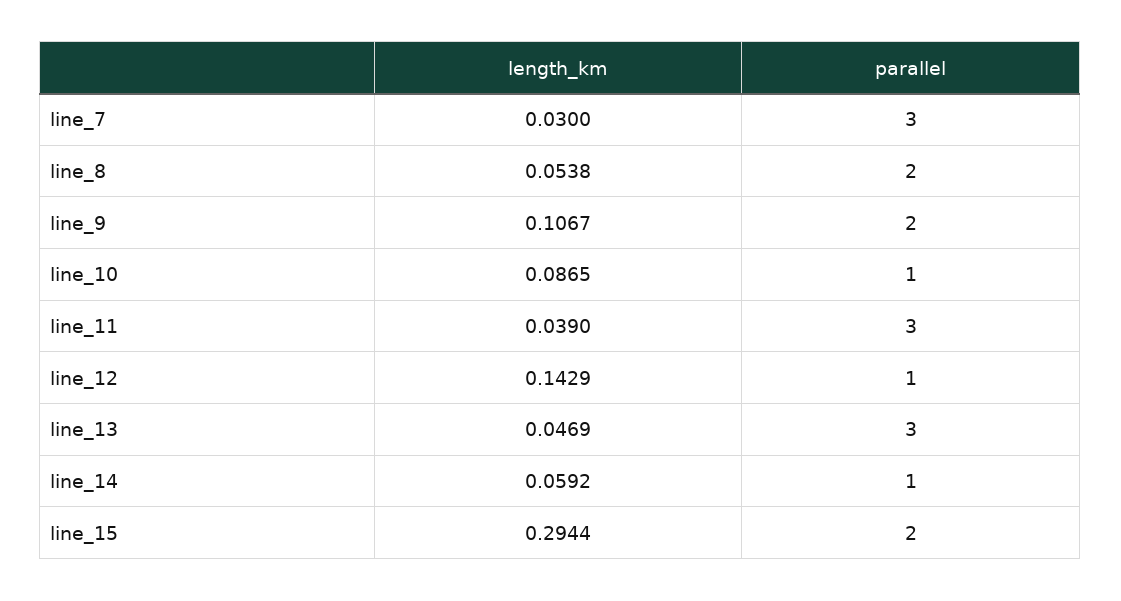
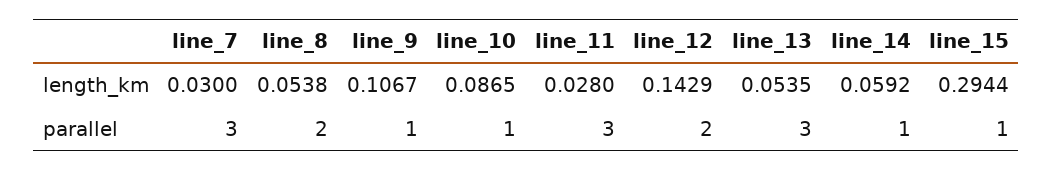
  {
    "length_km": {
      "line_7": 0.03,
      "line_8": 0.0538,
      "line_9": 0.1067,
      "line_10": 0.0865,
-     "line_11": 0.039,
+     "line_11": 0.028,
      "line_12": 0.1429,
-     "line_13": 0.0469,
+     "line_13": 0.0535,
      "line_14": 0.0592,
      "line_15": 0.2944
    },
    "parallel": {
      "line_7": 3,
      "line_8": 2,
-     "line_9": 2,
+     "line_9": 1,
      "line_10": 1,
      "line_11": 3,
-     "line_12": 1,
+     "line_12": 2,
      "line_13": 3,
      "line_14": 1,
-     "line_15": 2
+     "line_15": 1
    }
  }

